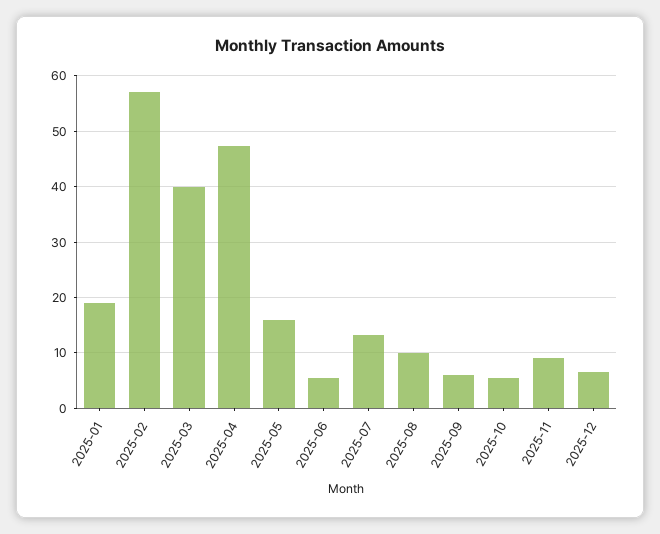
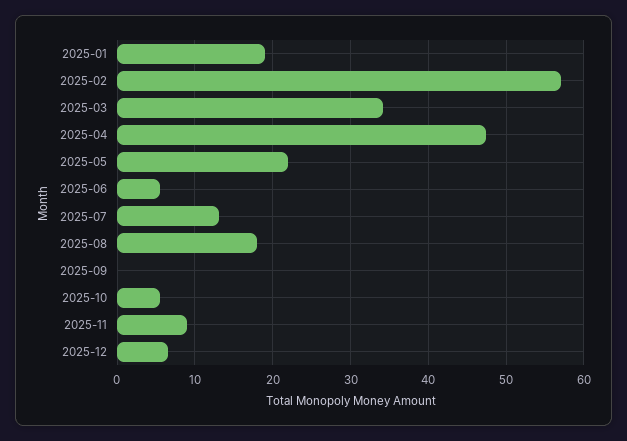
  {
    "2025-01": 19,
    "2025-02": 57,
-   "2025-03": 40,
+   "2025-03": 34,
    "2025-04": 47,
-   "2025-05": 16,
+   "2025-05": 22,
    "2025-06": 6,
    "2025-07": 13,
-   "2025-08": 10,
+   "2025-08": 18,
-   "2025-09": 6,
+   "2025-09": 0,
    "2025-10": 6,
    "2025-11": 9,
    "2025-12": 7
  }

